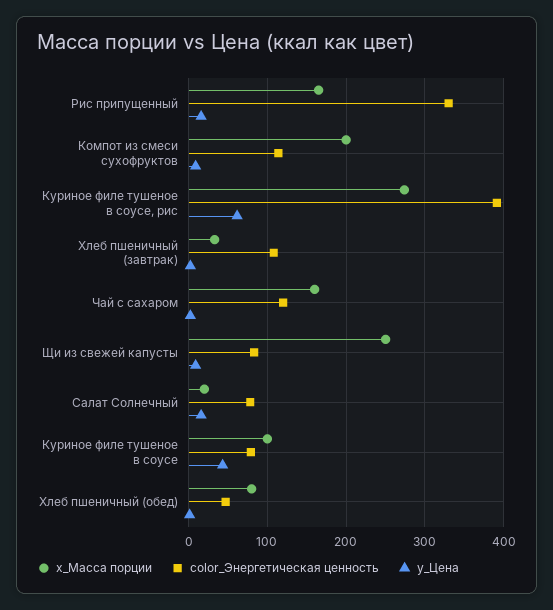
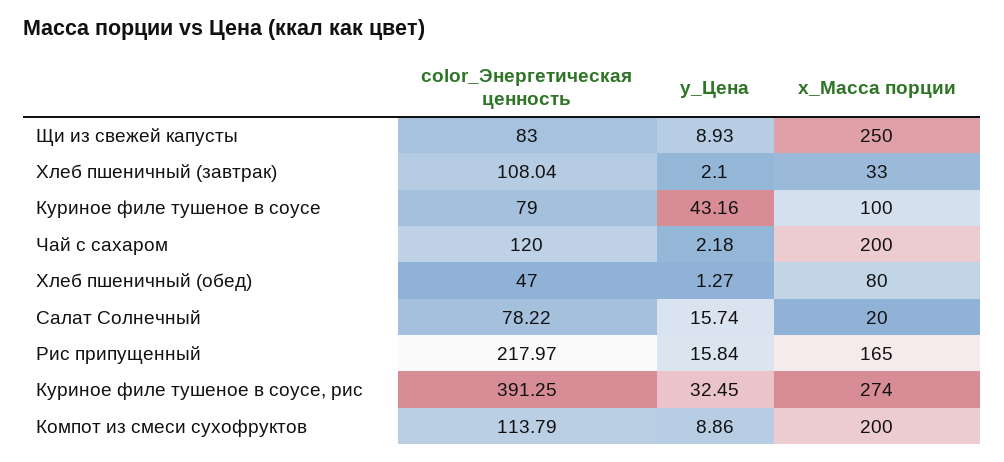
  {
    "x_Масса порции": {
      "Рис припущенный": 165,
      "Компот из смеси сухофруктов": 200,
      "Куриное филе тушеное в соусе, рис": 274,
      "Хлеб пшеничный (завтрак)": 33,
-     "Чай с сахаром": 160,
+     "Чай с сахаром": 200,
      "Щи из свежей капусты": 250,
      "Салат Солнечный": 20,
      "Куриное филе тушеное в соусе": 100,
      "Хлеб пшеничный (обед)": 80
    },
    "color_Энергетическая ценность": {
-     "Рис припущенный": 330,
+     "Рис припущенный": 217.97,
      "Компот из смеси сухофруктов": 113.79,
      "Куриное филе тушеное в соусе, рис": 391.25,
      "Хлеб пшеничный (завтрак)": 108.04,
      "Чай с сахаром": 120,
      "Щи из свежей капусты": 83,
      "Салат Солнечный": 78.22,
      "Куриное филе тушеное в соусе": 79,
      "Хлеб пшеничный (обед)": 47
    },
    "y_Цена": {
      "Рис припущенный": 15.84,
      "Компот из смеси сухофруктов": 8.86,
-     "Куриное филе тушеное в соусе, рис": 60,
+     "Куриное филе тушеное в соусе, рис": 32.45,
      "Хлеб пшеничный (завтрак)": 2.1,
      "Чай с сахаром": 2.18,
      "Щи из свежей капусты": 8.93,
      "Салат Солнечный": 15.74,
      "Куриное филе тушеное в соусе": 43.16,
      "Хлеб пшеничный (обед)": 1.27
    }
  }

